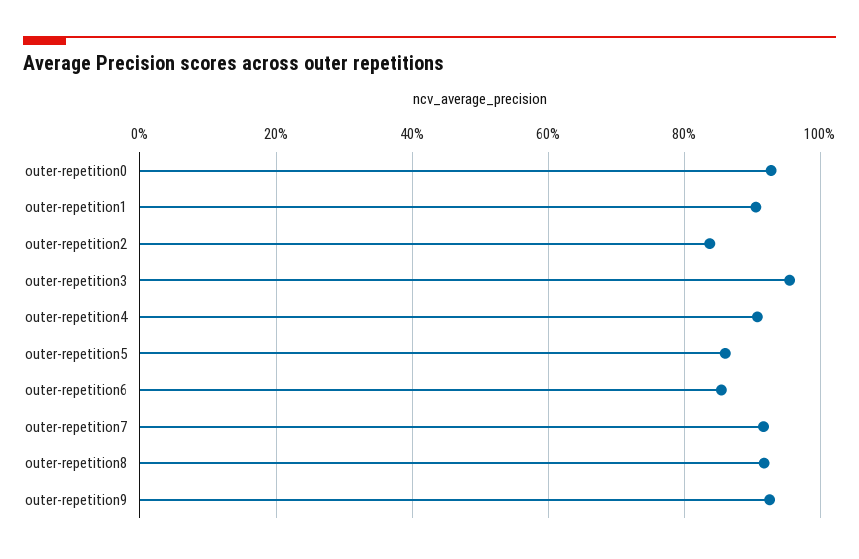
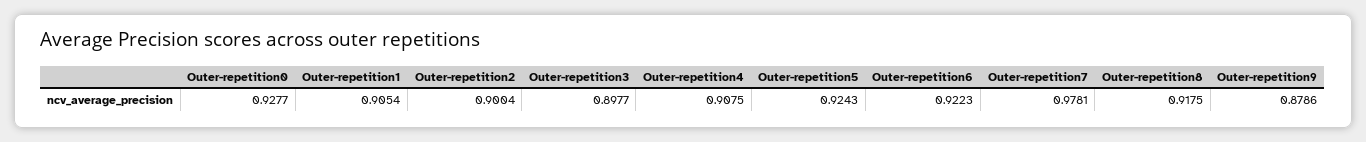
  {
    "outer-repetition0": 0.9277,
    "outer-repetition1": 0.9054,
-   "outer-repetition2": 0.84,
+   "outer-repetition2": 0.9004,
-   "outer-repetition3": 0.96,
+   "outer-repetition3": 0.8977,
    "outer-repetition4": 0.9075,
-   "outer-repetition5": 0.86,
+   "outer-repetition5": 0.9243,
-   "outer-repetition6": 0.86,
+   "outer-repetition6": 0.9223,
-   "outer-repetition7": 0.92,
+   "outer-repetition7": 0.9781,
    "outer-repetition8": 0.9175,
-   "outer-repetition9": 0.92
+   "outer-repetition9": 0.8786
  }

